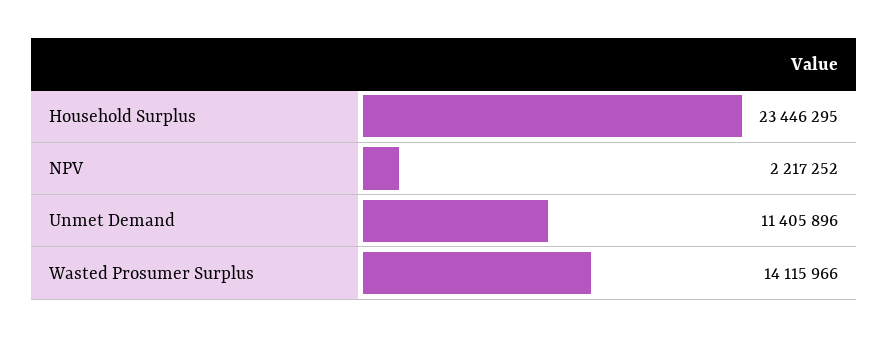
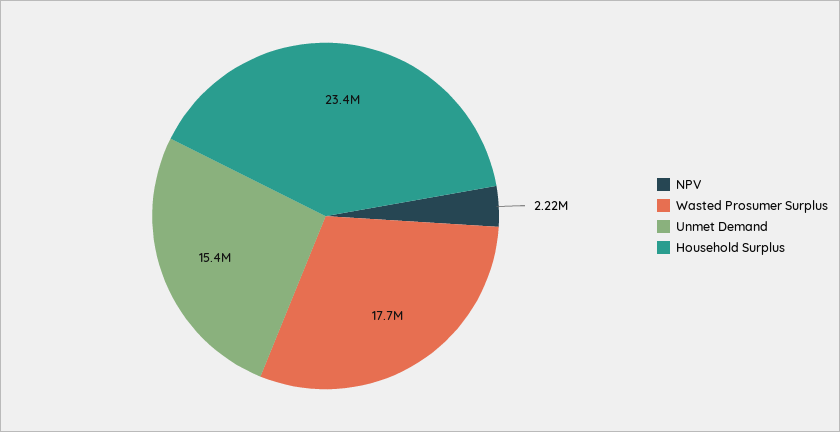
  {
    "Household Surplus": 23446295,
    "NPV": 2217252,
-   "Unmet Demand": 11405896,
+   "Unmet Demand": 15400000,
-   "Wasted Prosumer Surplus": 14115966
+   "Wasted Prosumer Surplus": 17700000
  }

